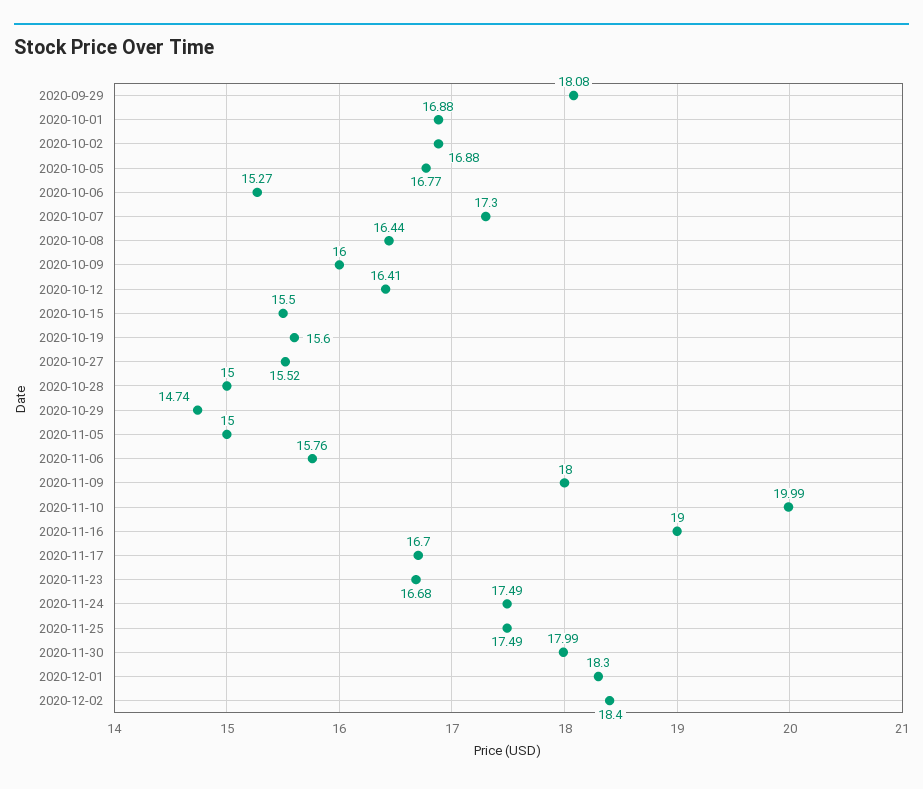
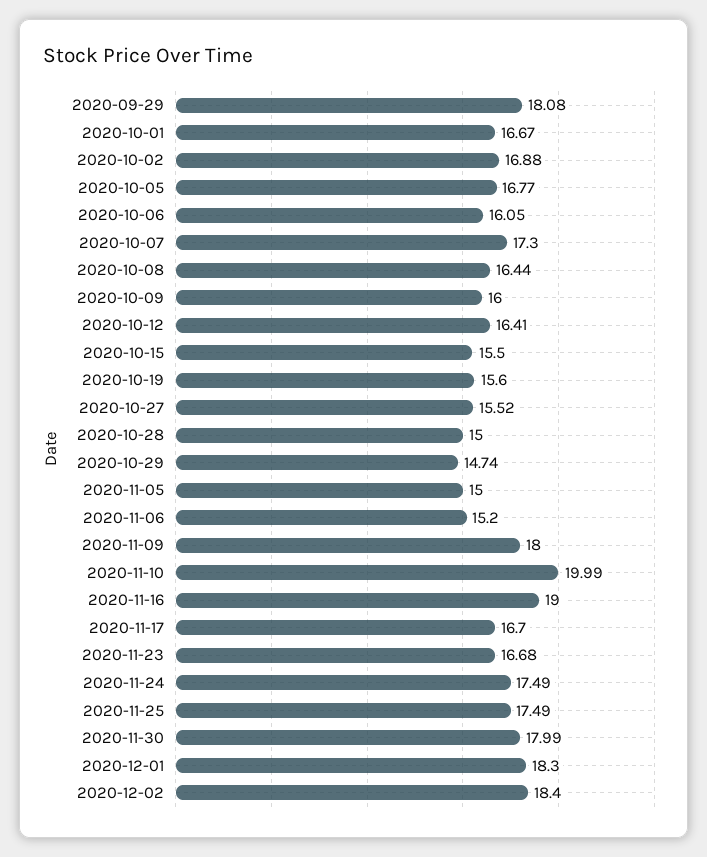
  {
    "2020-09-29": 18.08,
-   "2020-10-01": 16.88,
+   "2020-10-01": 16.67,
    "2020-10-02": 16.88,
    "2020-10-05": 16.77,
-   "2020-10-06": 15.27,
+   "2020-10-06": 16.05,
    "2020-10-07": 17.3,
    "2020-10-08": 16.44,
    "2020-10-09": 16,
    "2020-10-12": 16.41,
    "2020-10-15": 15.5,
    "2020-10-19": 15.6,
    "2020-10-27": 15.52,
    "2020-10-28": 15,
    "2020-10-29": 14.74,
    "2020-11-05": 15,
-   "2020-11-06": 15.76,
+   "2020-11-06": 15.2,
    "2020-11-09": 18,
    "2020-11-10": 19.99,
    "2020-11-16": 19,
    "2020-11-17": 16.7,
    "2020-11-23": 16.68,
    "2020-11-24": 17.49,
    "2020-11-25": 17.49,
    "2020-11-30": 17.99,
    "2020-12-01": 18.3,
    "2020-12-02": 18.4
  }

